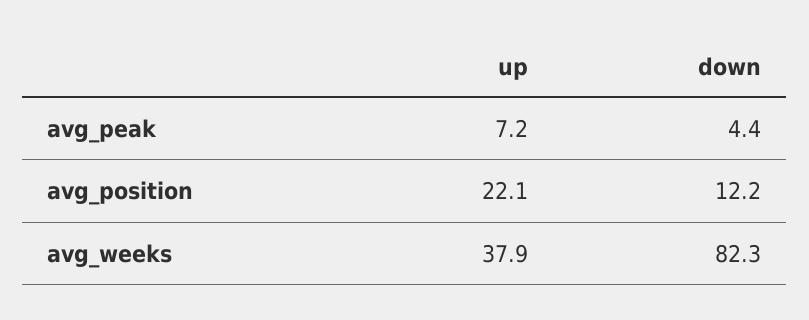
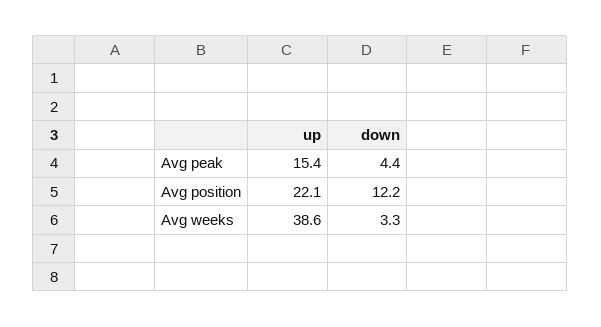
  {
    "up": {
-     "avg_peak": 7.2,
+     "avg_peak": 15.4,
      "avg_position": 22.1,
-     "avg_weeks": 37.9
+     "avg_weeks": 38.6
    },
    "down": {
      "avg_peak": 4.4,
      "avg_position": 12.2,
-     "avg_weeks": 82.3
+     "avg_weeks": 3.3
    }
  }

